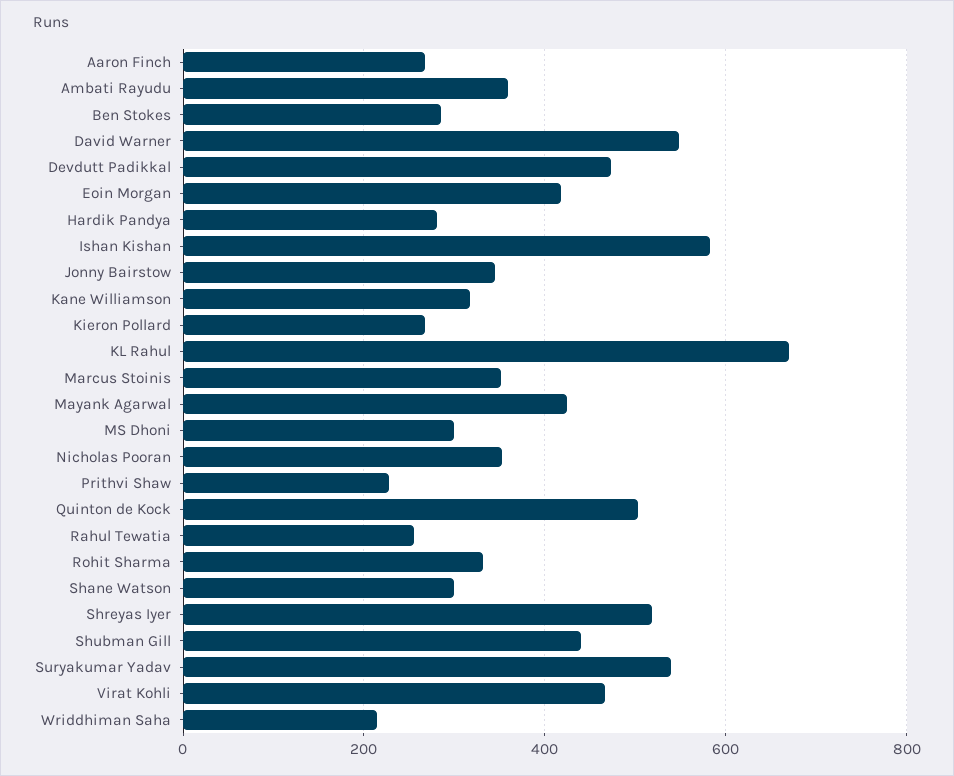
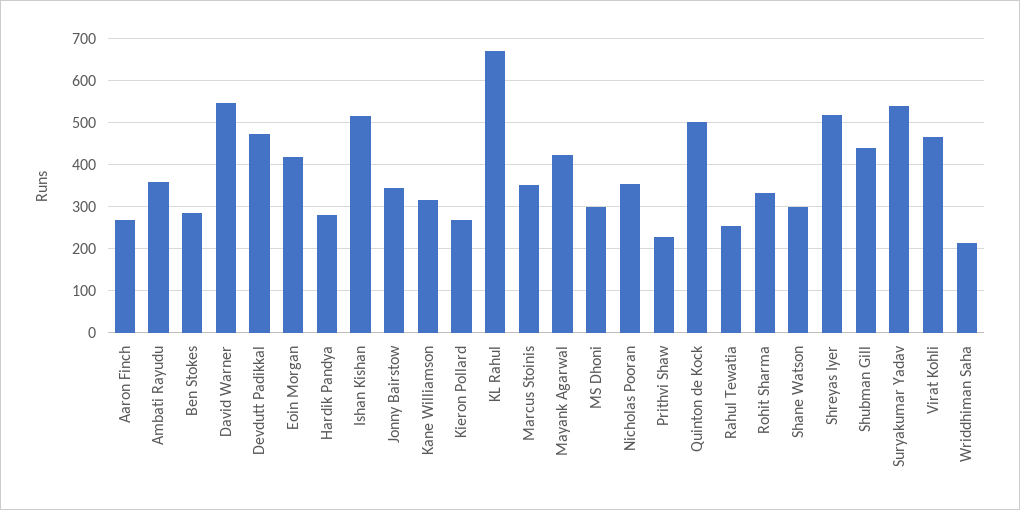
  {
    "Aaron Finch": 260,
    "Ambati Rayudu": 360,
    "Ben Stokes": 280,
    "David Warner": 540,
    "Devdutt Padikkal": 480,
    "Eoin Morgan": 420,
    "Hardik Pandya": 280,
-   "Ishan Kishan": 580,
+   "Ishan Kishan": 520,
    "Jonny Bairstow": 340,
    "Kane Williamson": 320,
    "Kieron Pollard": 260,
    "KL Rahul": 680,
    "Marcus Stoinis": 360,
    "Mayank Agarwal": 420,
    "MS Dhoni": 300,
    "Nicholas Pooran": 360,
    "Prithvi Shaw": 220,
    "Quinton de Kock": 500,
    "Rahul Tewatia": 260,
    "Rohit Sharma": 340,
    "Shane Watson": 300,
    "Shreyas Iyer": 520,
    "Shubman Gill": 440,
    "Suryakumar Yadav": 540,
    "Virat Kohli": 460,
    "Wriddhiman Saha": 220
  }

